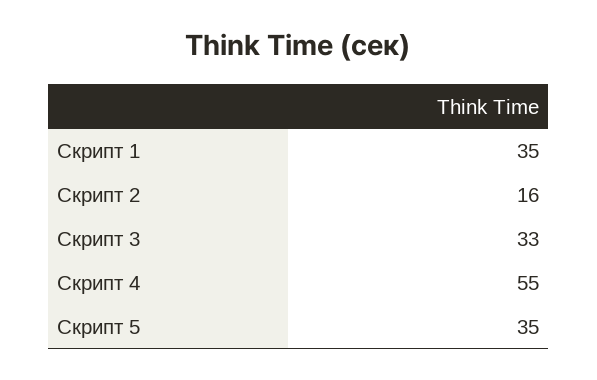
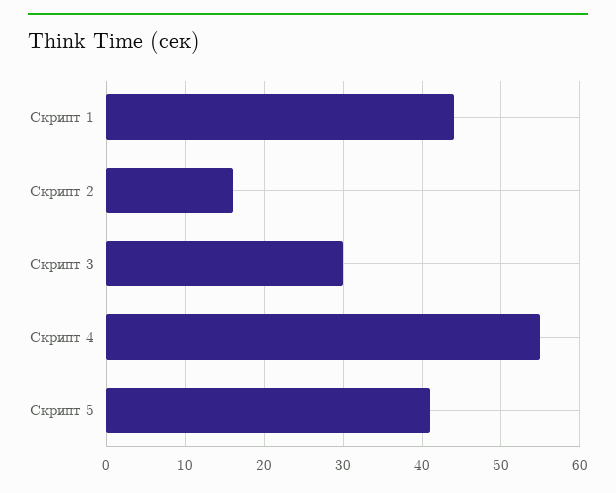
  {
-   "Скрипт 1": 35,
+   "Скрипт 1": 44,
    "Скрипт 2": 16,
-   "Скрипт 3": 33,
+   "Скрипт 3": 30,
    "Скрипт 4": 55,
-   "Скрипт 5": 35
+   "Скрипт 5": 41
  }

